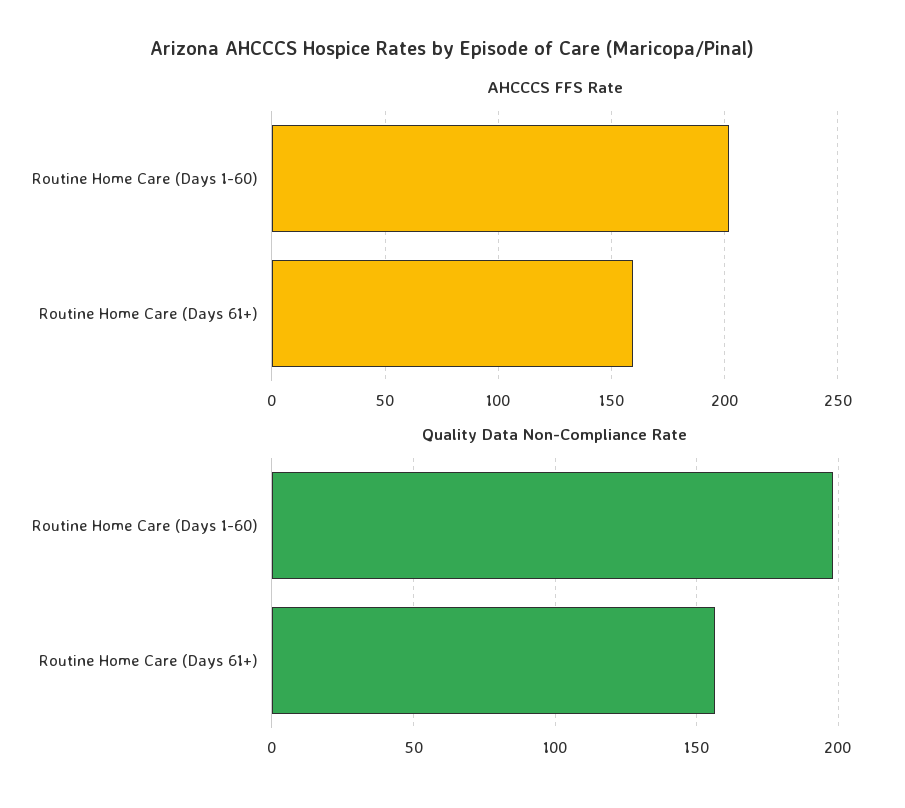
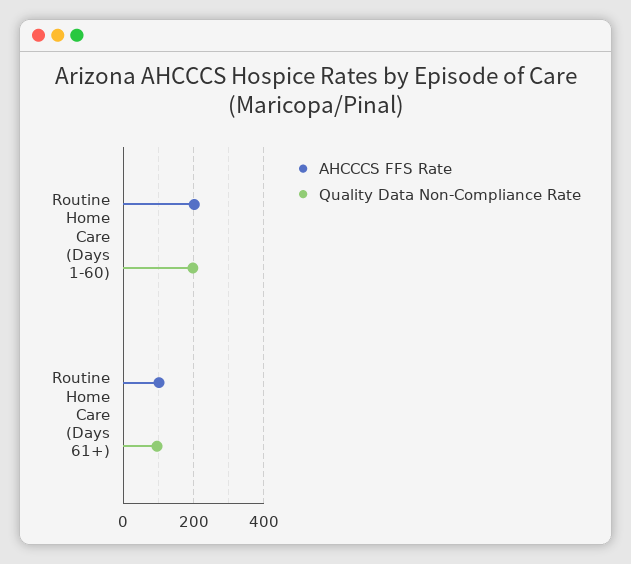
  {
    "AHCCCS FFS Rate": {
      "Routine Home Care (Days 1-60)": 200,
-     "Routine Home Care (Days 61+)": 160
+     "Routine Home Care (Days 61+)": 100
    },
    "Quality Data Non-Compliance Rate": {
      "Routine Home Care (Days 1-60)": 200,
-     "Routine Home Care (Days 61+)": 155
+     "Routine Home Care (Days 61+)": 100
    }
  }

